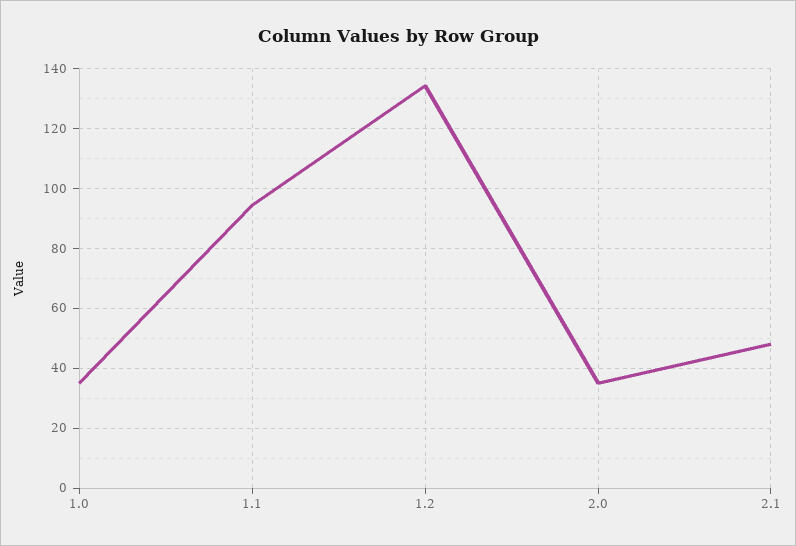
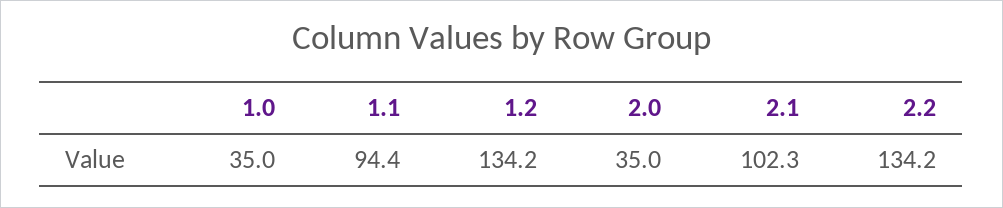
  {
    "1.0": 35,
    "1.1": 94.4,
    "1.2": 134.2,
    "2.0": 35,
-   "2.1": 47.5
+   "2.1": 102.3,
+   "2.2": 134.2
  }

